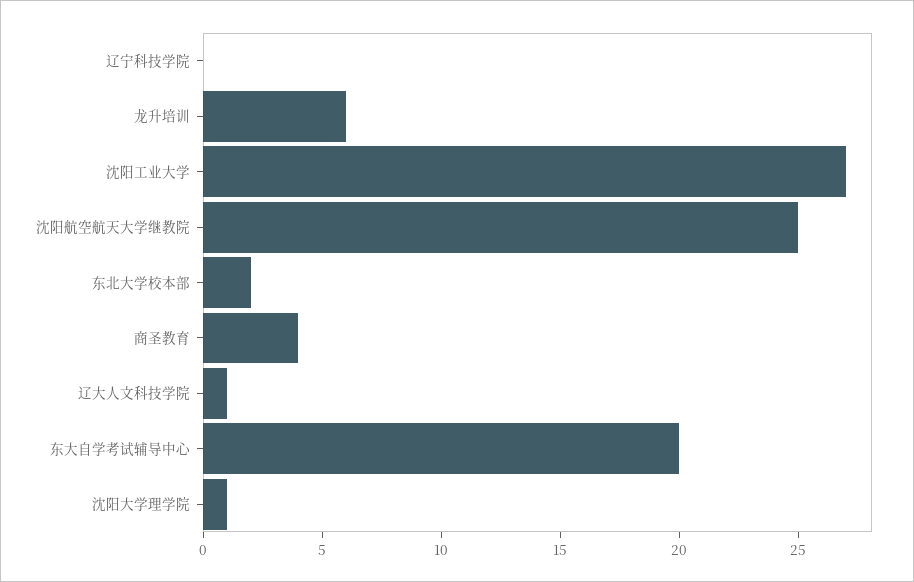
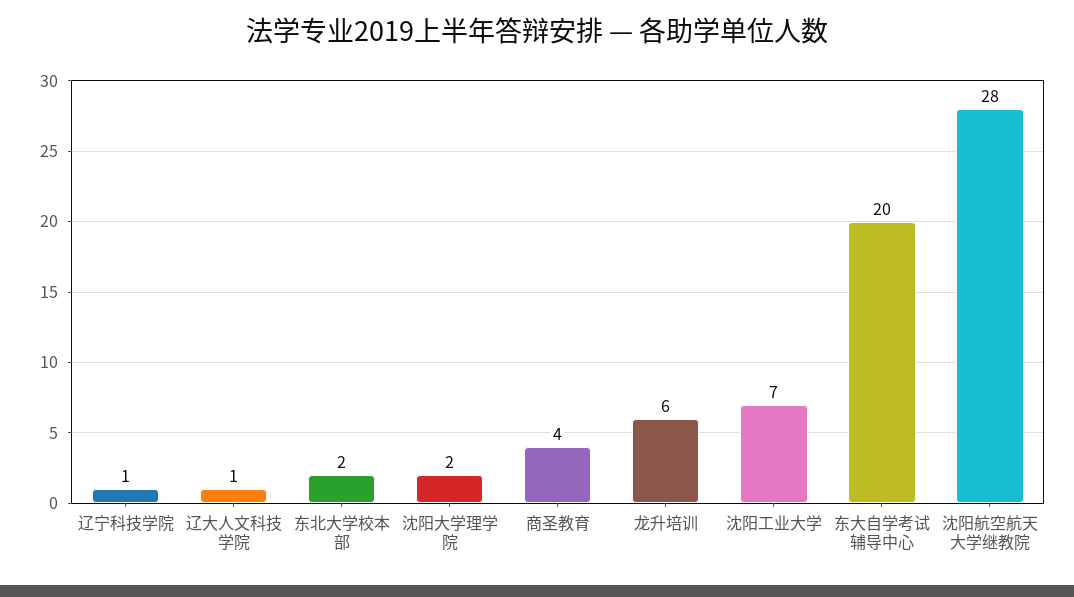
  {
-   "辽宁科技学院": 0,
+   "辽宁科技学院": 1,
    "龙升培训": 6,
-   "沈阳工业大学": 27,
+   "沈阳工业大学": 7,
-   "沈阳航空航天大学继教院": 25,
+   "沈阳航空航天大学继教院": 28,
    "东北大学校本部": 2,
    "商圣教育": 4,
    "辽大人文科技学院": 1,
    "东大自学考试辅导中心": 20,
-   "沈阳大学理学院": 1
+   "沈阳大学理学院": 2
  }

